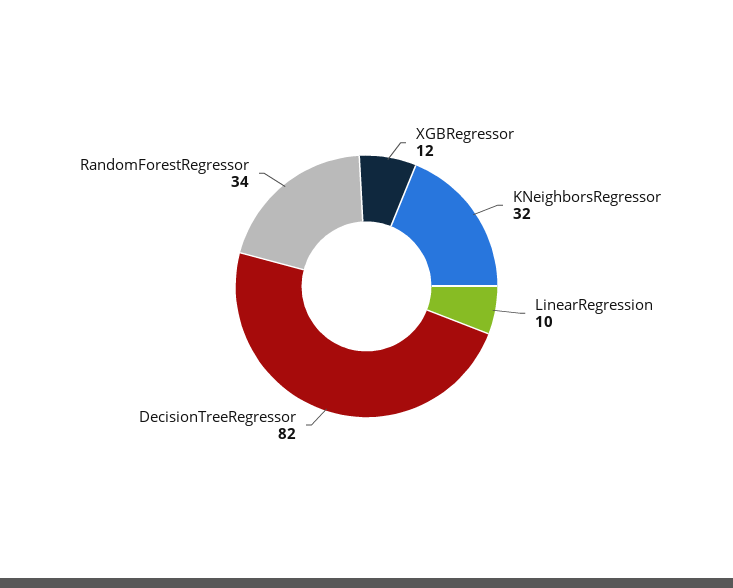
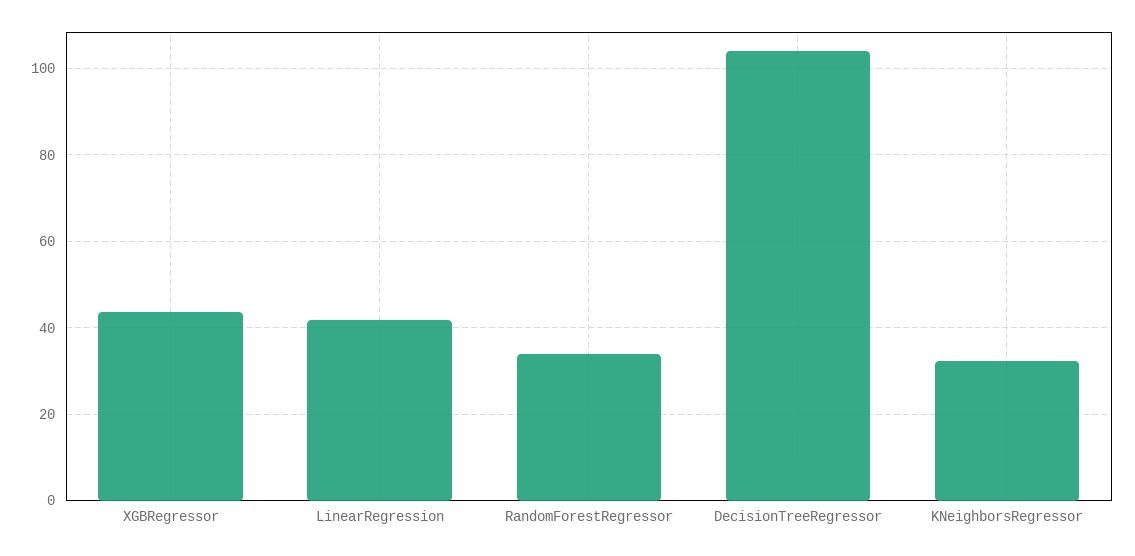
  {
-   "XGBRegressor": 12,
+   "XGBRegressor": 44,
    "KNeighborsRegressor": 32,
-   "LinearRegression": 10,
+   "LinearRegression": 42,
-   "DecisionTreeRegressor": 82,
+   "DecisionTreeRegressor": 104,
    "RandomForestRegressor": 34
  }

